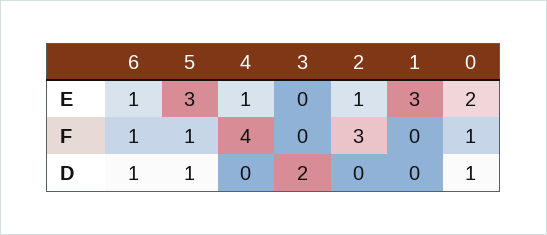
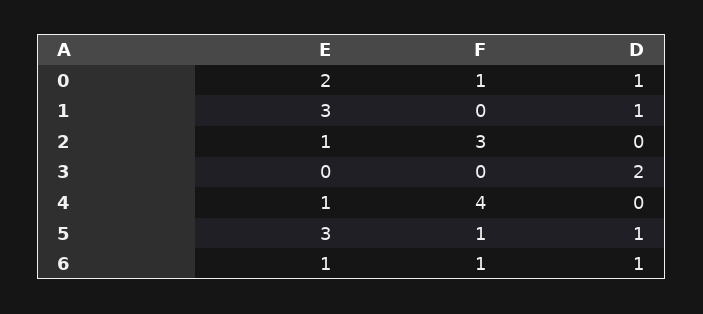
  {
    "6": {
      "E": 1,
      "F": 1,
      "D": 1
    },
    "5": {
      "E": 3,
      "F": 1,
      "D": 1
    },
    "4": {
      "E": 1,
      "F": 4,
      "D": 0
    },
    "3": {
      "E": 0,
      "F": 0,
      "D": 2
    },
    "2": {
      "E": 1,
      "F": 3,
      "D": 0
    },
    "1": {
      "E": 3,
      "F": 0,
-     "D": 0
+     "D": 1
    },
    "0": {
      "E": 2,
      "F": 1,
      "D": 1
    }
  }

